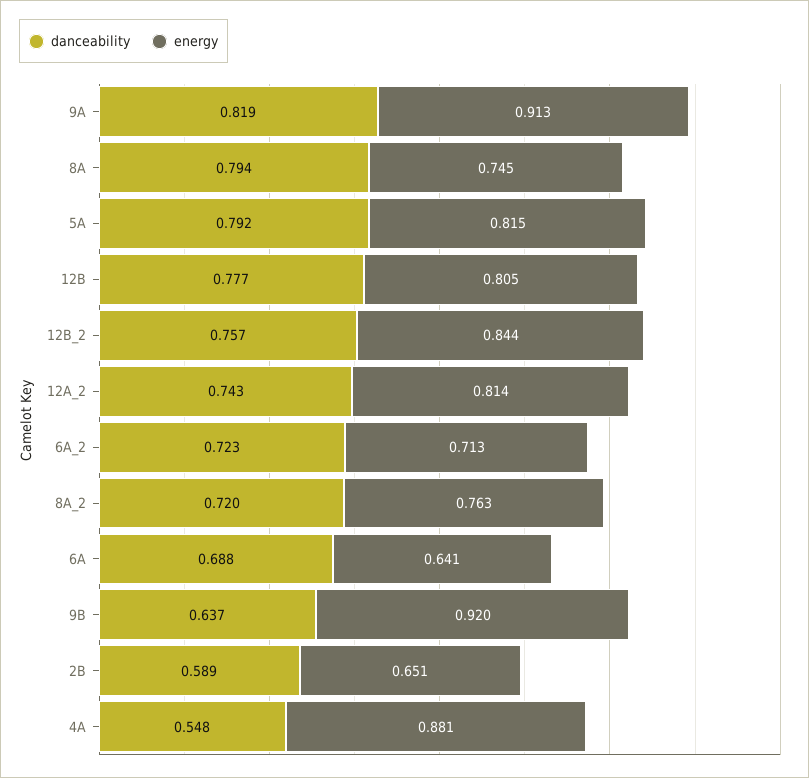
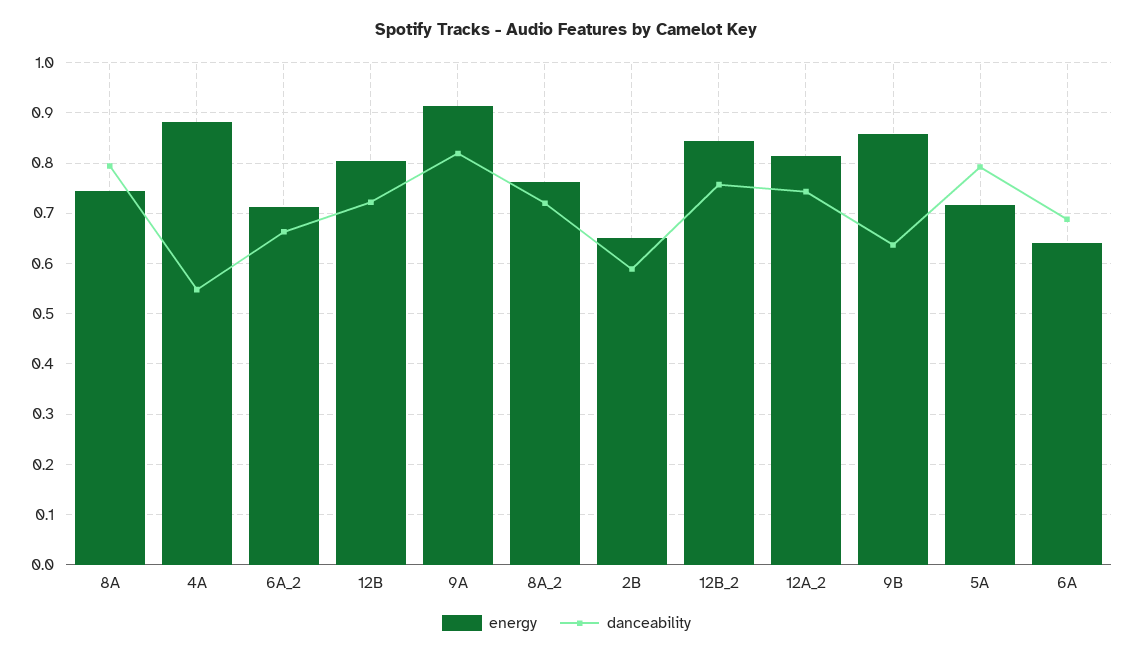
  {
    "danceability": {
      "9A": 0.819,
      "8A": 0.794,
      "5A": 0.792,
-     "12B": 0.777,
+     "12B": 0.72,
      "12B_2": 0.757,
      "12A_2": 0.743,
-     "6A_2": 0.723,
+     "6A_2": 0.66,
      "8A_2": 0.72,
      "6A": 0.688,
      "9B": 0.637,
      "2B": 0.589,
      "4A": 0.548
    },
    "energy": {
      "9A": 0.913,
      "8A": 0.745,
-     "5A": 0.815,
+     "5A": 0.72,
      "12B": 0.805,
      "12B_2": 0.844,
      "12A_2": 0.814,
      "6A_2": 0.713,
      "8A_2": 0.763,
      "6A": 0.641,
-     "9B": 0.92,
+     "9B": 0.86,
      "2B": 0.651,
      "4A": 0.881
    }
  }

